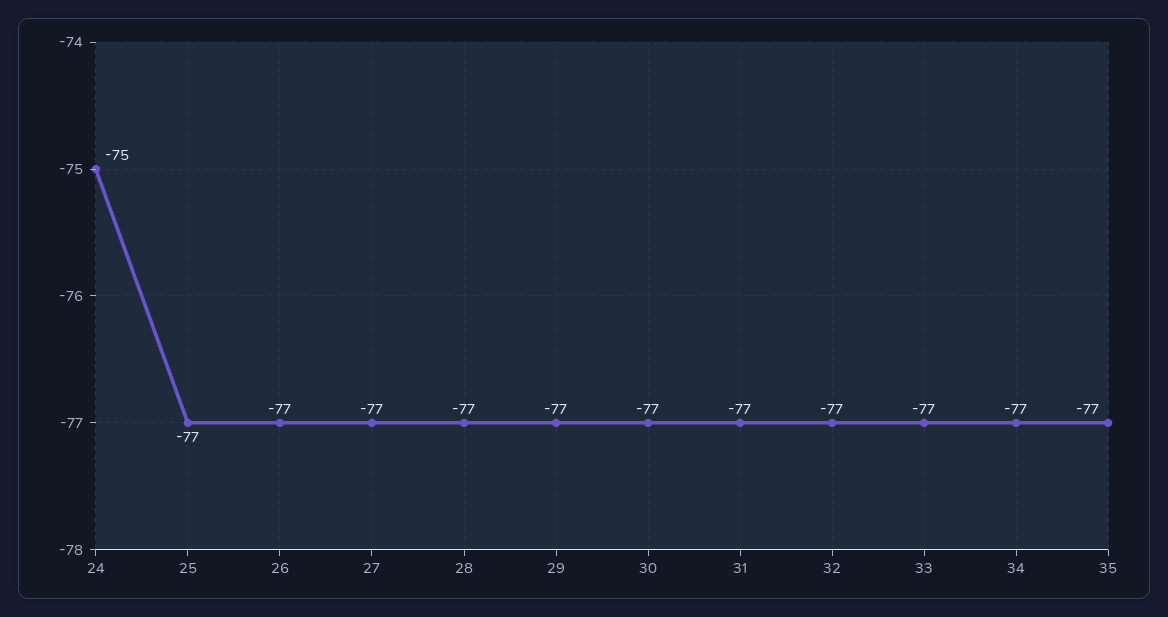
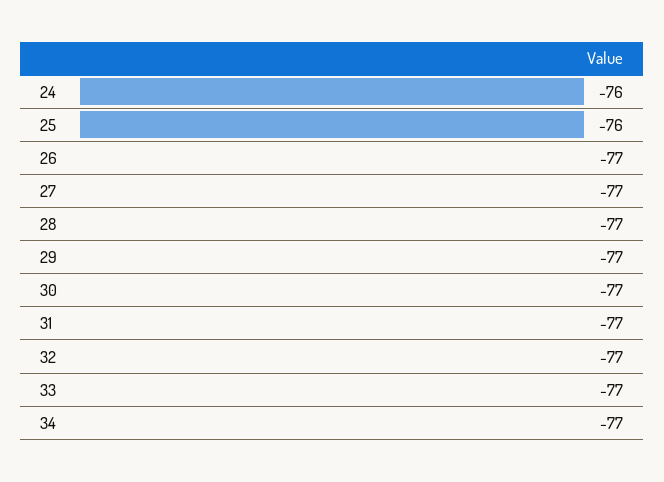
  {
-   "24": -75,
+   "24": -76,
-   "25": -77,
+   "25": -76,
    "26": -77,
    "27": -77,
    "28": -77,
    "29": -77,
    "30": -77,
    "31": -77,
    "32": -77,
    "33": -77,
-   "34": -77,
+   "34": -77
-   "35": -77
  }

